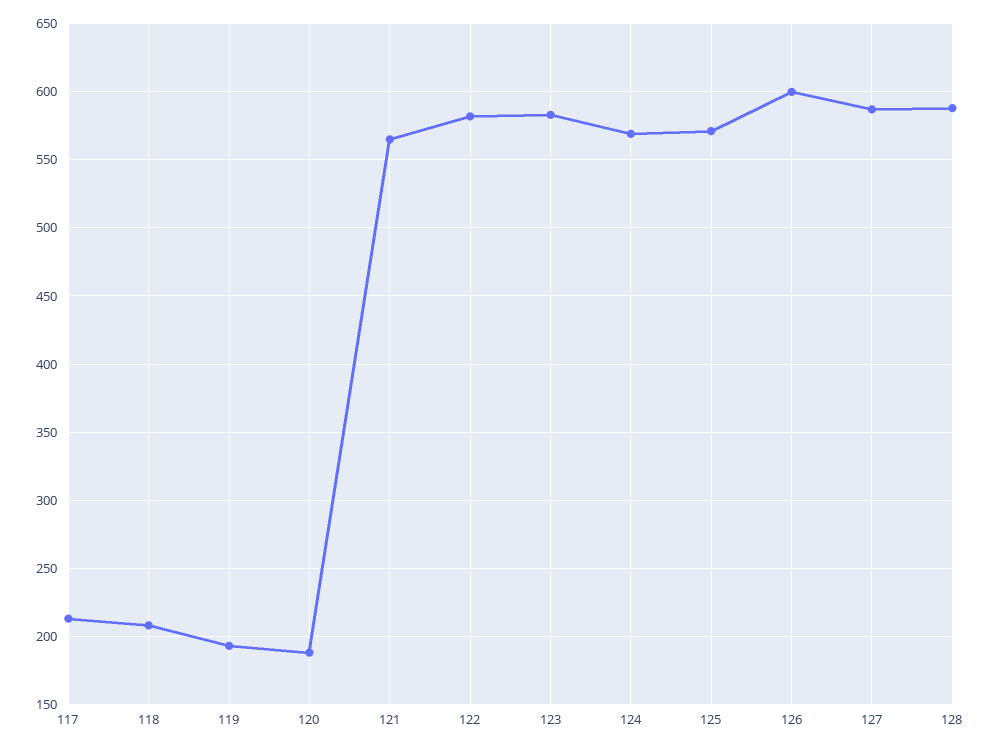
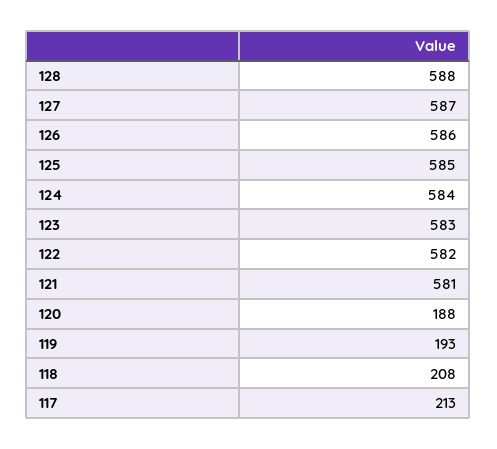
  {
    "117": 213,
    "118": 208,
    "119": 193,
    "120": 188,
-   "121": 565,
+   "121": 581,
    "122": 582,
    "123": 583,
-   "124": 570,
+   "124": 584,
-   "125": 570,
+   "125": 585,
-   "126": 600,
+   "126": 586,
    "127": 587,
    "128": 588
  }

